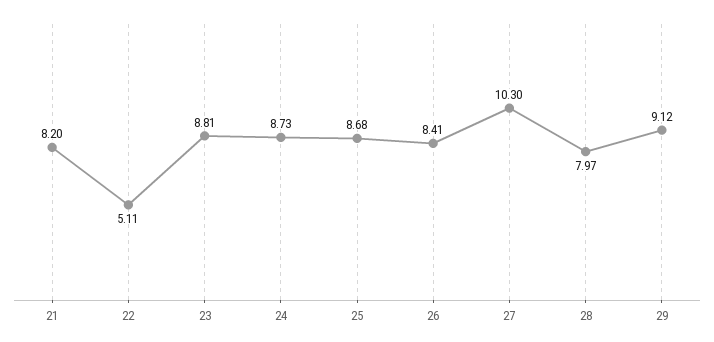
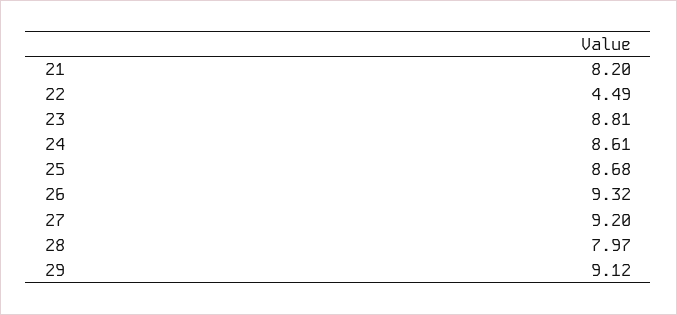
  {
    "21": 8.2,
-   "22": 5.11,
+   "22": 4.49,
    "23": 8.81,
-   "24": 8.73,
+   "24": 8.61,
    "25": 8.68,
-   "26": 8.41,
+   "26": 9.32,
-   "27": 10.3,
+   "27": 9.2,
    "28": 7.97,
    "29": 9.12
  }

